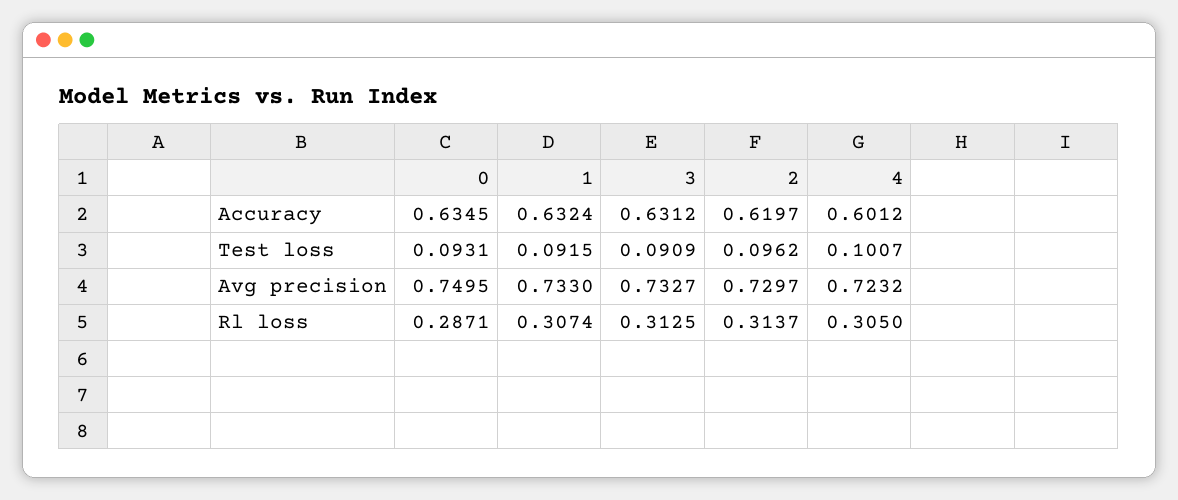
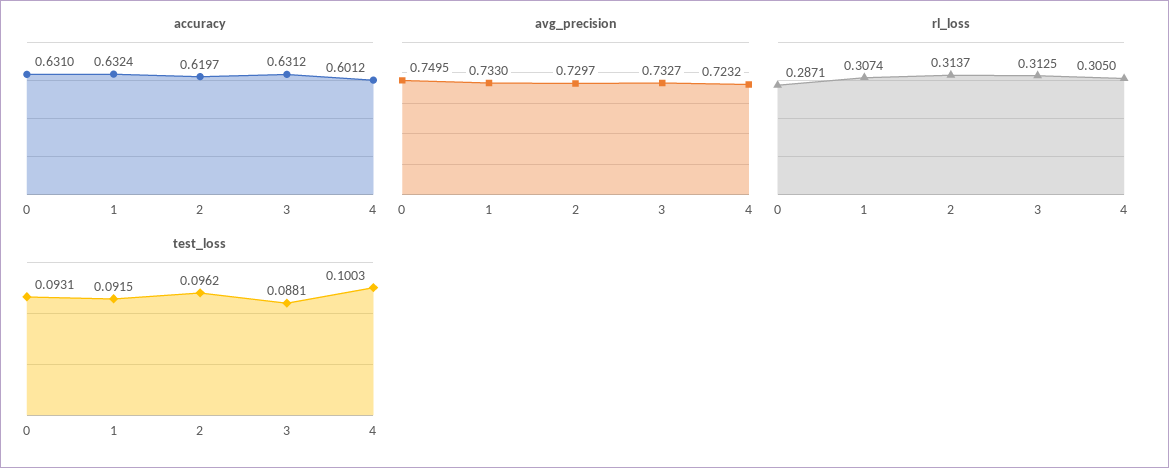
  {
    "Accuracy": {
-     "0": 0.6345,
+     "0": 0.631,
      "1": 0.6324,
      "3": 0.6312,
      "2": 0.6197,
      "4": 0.6012
    },
    "Test loss": {
      "0": 0.0931,
      "1": 0.0915,
-     "3": 0.0909,
+     "3": 0.0881,
      "2": 0.0962,
-     "4": 0.1007
+     "4": 0.1003
    },
    "Avg precision": {
      "0": 0.7495,
      "1": 0.733,
      "3": 0.7327,
      "2": 0.7297,
      "4": 0.7232
    },
    "Rl loss": {
      "0": 0.2871,
      "1": 0.3074,
      "3": 0.3125,
      "2": 0.3137,
      "4": 0.305
    }
  }

